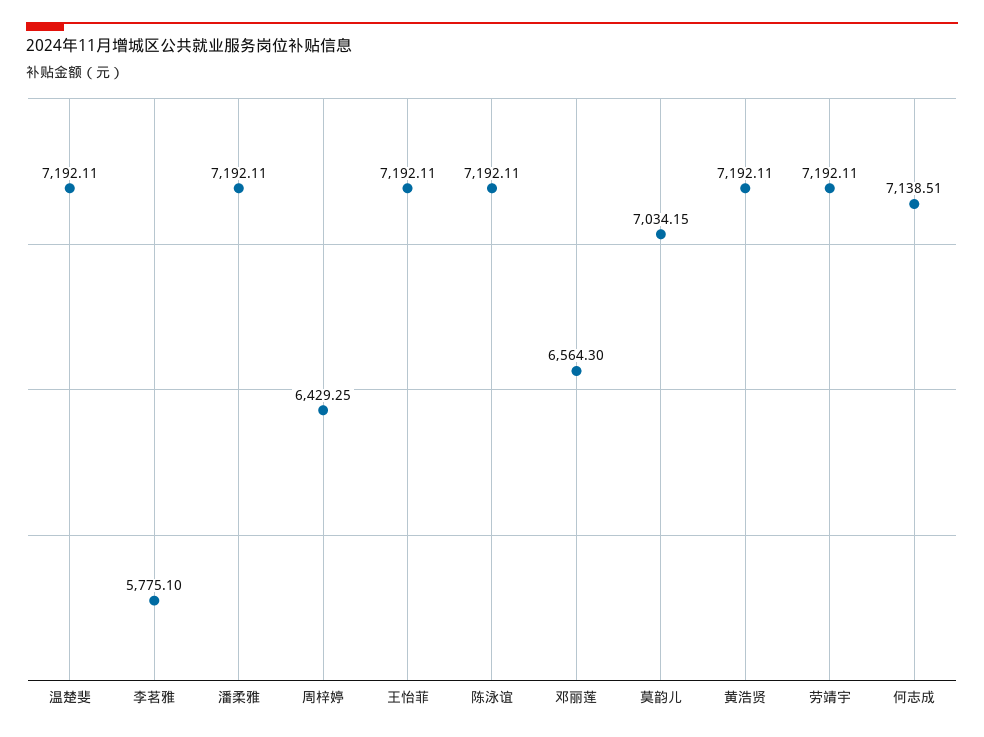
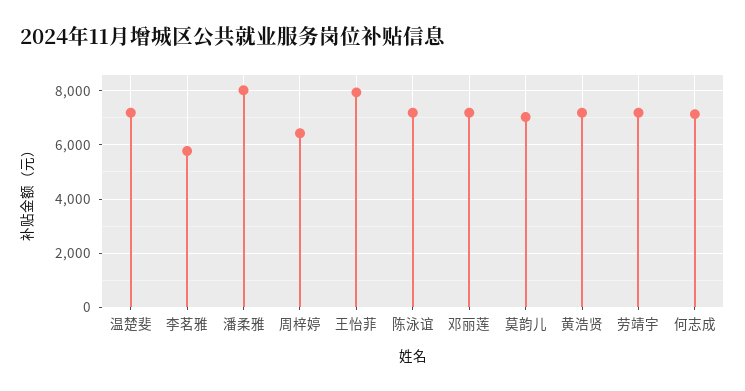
  {
    "温楚斐": 7192.11,
    "李茗雅": 5775.1,
-   "潘柔雅": 7192.11,
+   "潘柔雅": 8000,
    "周梓婷": 6429.25,
-   "王怡菲": 7192.11,
+   "王怡菲": 8000,
    "陈泳谊": 7192.11,
-   "邓丽莲": 6564.3,
+   "邓丽莲": 7250,
    "莫韵儿": 7034.15,
    "黄浩贤": 7192.11,
    "劳靖宇": 7192.11,
    "何志成": 7138.51
  }

